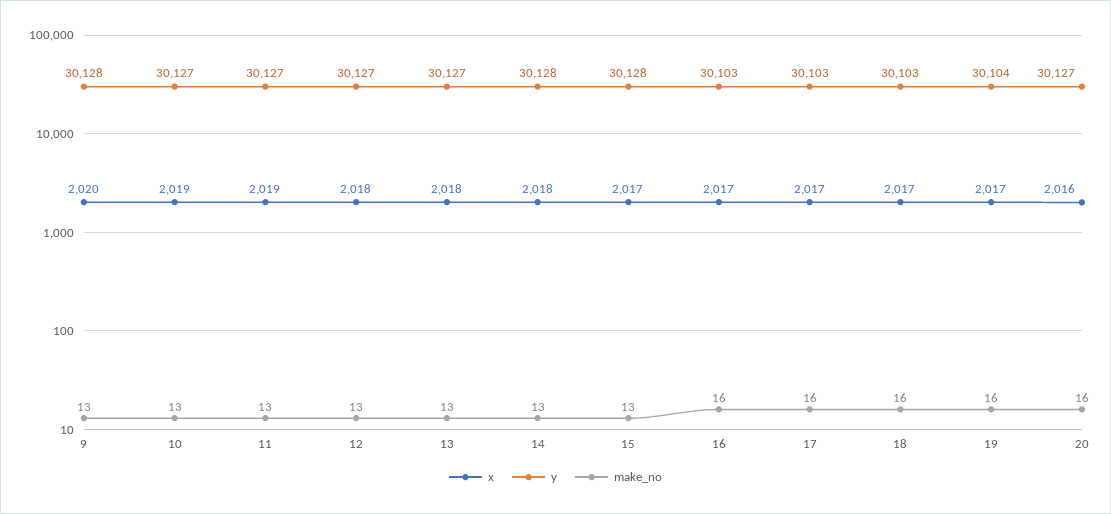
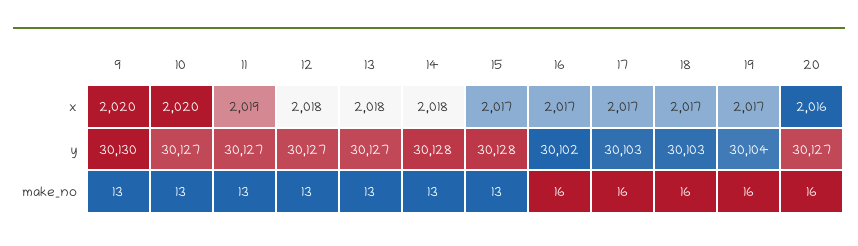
  {
    "x": {
      "9": 2020,
-     "10": 2019,
+     "10": 2020,
      "11": 2019,
      "12": 2018,
      "13": 2018,
      "14": 2018,
      "15": 2017,
      "16": 2017,
      "17": 2017,
      "18": 2017,
      "19": 2017,
      "20": 2016
    },
    "y": {
-     "9": 30128,
+     "9": 30130,
      "10": 30127,
      "11": 30127,
      "12": 30127,
      "13": 30127,
      "14": 30128,
      "15": 30128,
-     "16": 30103,
+     "16": 30102,
      "17": 30103,
      "18": 30103,
      "19": 30104,
      "20": 30127
    },
    "make_no": {
      "9": 13,
      "10": 13,
      "11": 13,
      "12": 13,
      "13": 13,
      "14": 13,
      "15": 13,
      "16": 16,
      "17": 16,
      "18": 16,
      "19": 16,
      "20": 16
    }
  }

